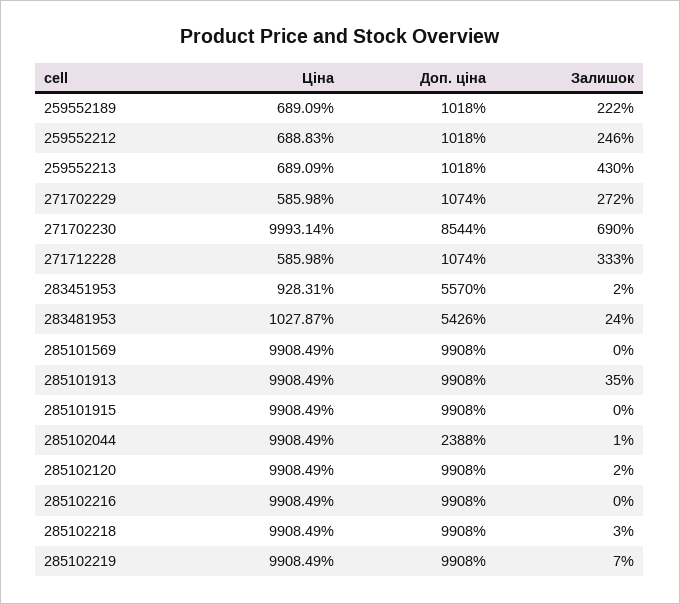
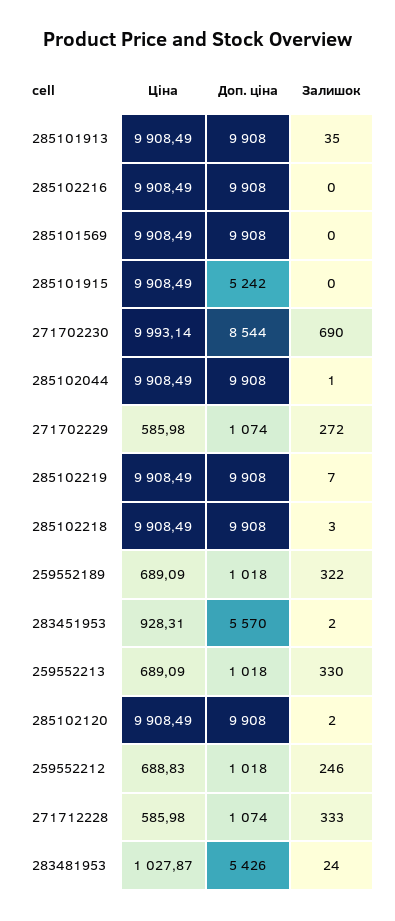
  {
    "Ціна": {
      "259552189": 689.09,
      "259552212": 688.83,
      "259552213": 689.09,
      "271702229": 585.98,
      "271702230": 9993.14,
      "271712228": 585.98,
      "283451953": 928.31,
      "283481953": 1027.87,
      "285101569": 9908.49,
      "285101913": 9908.49,
      "285101915": 9908.49,
      "285102044": 9908.49,
      "285102120": 9908.49,
      "285102216": 9908.49,
      "285102218": 9908.49,
      "285102219": 9908.49
    },
    "Доп. ціна": {
      "259552189": 1018,
      "259552212": 1018,
      "259552213": 1018,
      "271702229": 1074,
      "271702230": 8544,
      "271712228": 1074,
      "283451953": 5570,
      "283481953": 5426,
      "285101569": 9908,
      "285101913": 9908,
-     "285101915": 9908,
+     "285101915": 5242,
-     "285102044": 2388,
+     "285102044": 9908,
      "285102120": 9908,
      "285102216": 9908,
      "285102218": 9908,
      "285102219": 9908
    },
    "Залишок": {
-     "259552189": 222,
+     "259552189": 322,
      "259552212": 246,
-     "259552213": 430,
+     "259552213": 330,
      "271702229": 272,
      "271702230": 690,
      "271712228": 333,
      "283451953": 2,
      "283481953": 24,
      "285101569": 0,
      "285101913": 35,
      "285101915": 0,
      "285102044": 1,
      "285102120": 2,
      "285102216": 0,
      "285102218": 3,
      "285102219": 7
    }
  }

